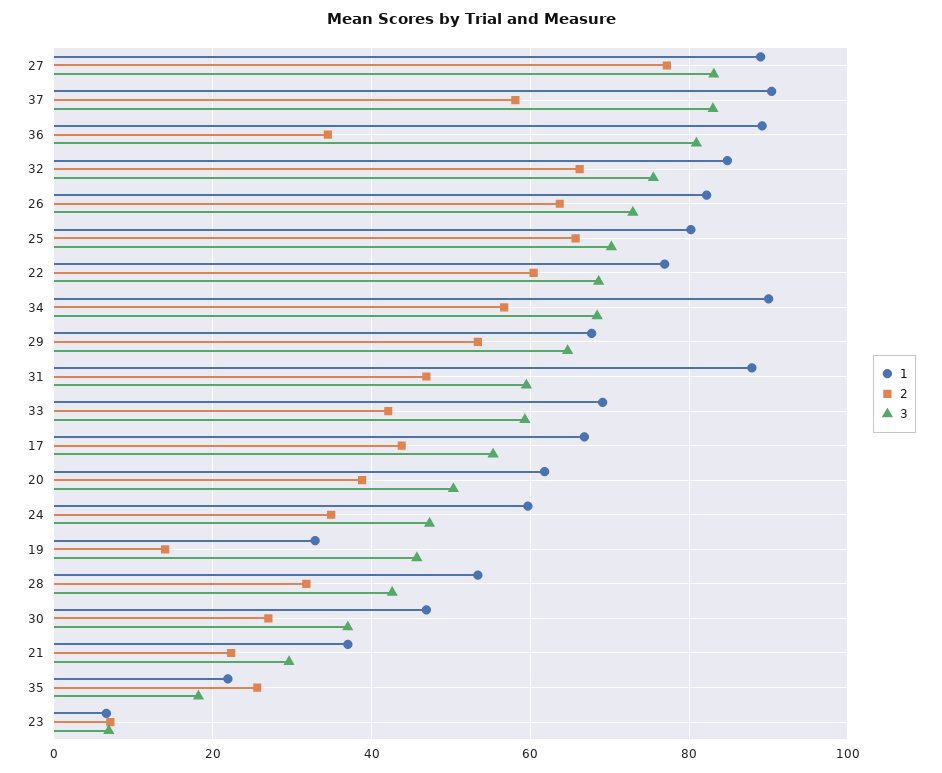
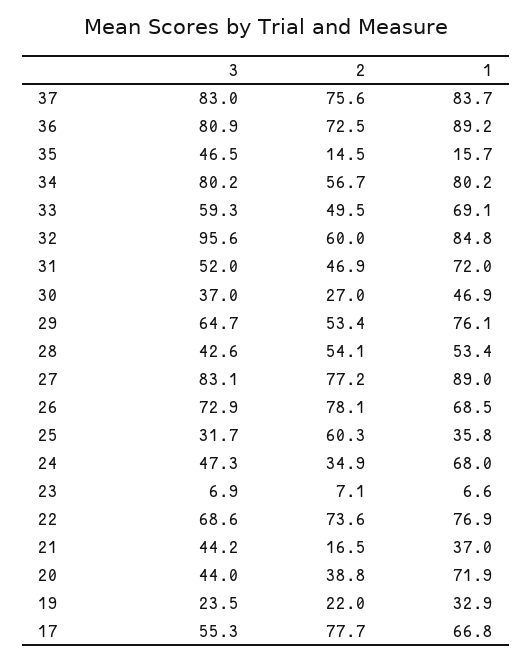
  {
    "1": {
      "27": 89,
-     "37": 90,
+     "37": 83.7,
      "36": 89.2,
      "32": 84.8,
-     "26": 82,
+     "26": 68.5,
-     "25": 80,
+     "25": 35.8,
      "22": 76.9,
-     "34": 90,
+     "34": 80.2,
-     "29": 68,
+     "29": 76.1,
-     "31": 88,
+     "31": 72,
      "33": 69.1,
      "17": 66.8,
-     "20": 62,
+     "20": 71.9,
-     "24": 60,
+     "24": 68,
      "19": 32.9,
      "28": 53.4,
      "30": 46.9,
      "21": 37,
-     "35": 22,
+     "35": 15.7,
      "23": 6.6
    },
    "2": {
      "27": 77.2,
-     "37": 58,
+     "37": 75.6,
-     "36": 34,
+     "36": 72.5,
-     "32": 66,
+     "32": 60,
-     "26": 64,
+     "26": 78.1,
-     "25": 66,
+     "25": 60.3,
-     "22": 60,
+     "22": 73.6,
      "34": 56.7,
      "29": 53.4,
      "31": 46.9,
-     "33": 42,
+     "33": 49.5,
-     "17": 44,
+     "17": 77.7,
      "20": 38.8,
      "24": 34.9,
-     "19": 14,
+     "19": 22,
-     "28": 32,
+     "28": 54.1,
      "30": 27,
-     "21": 22,
+     "21": 16.5,
-     "35": 26,
+     "35": 14.5,
      "23": 7.1
    },
    "3": {
      "27": 83.1,
      "37": 83,
      "36": 80.9,
-     "32": 76,
+     "32": 95.6,
      "26": 72.9,
-     "25": 70,
+     "25": 31.7,
      "22": 68.6,
-     "34": 68,
+     "34": 80.2,
      "29": 64.7,
-     "31": 60,
+     "31": 52,
      "33": 59.3,
      "17": 55.3,
-     "20": 50,
+     "20": 44,
      "24": 47.3,
-     "19": 46,
+     "19": 23.5,
      "28": 42.6,
      "30": 37,
-     "21": 30,
+     "21": 44.2,
-     "35": 18,
+     "35": 46.5,
      "23": 6.9
    }
  }

